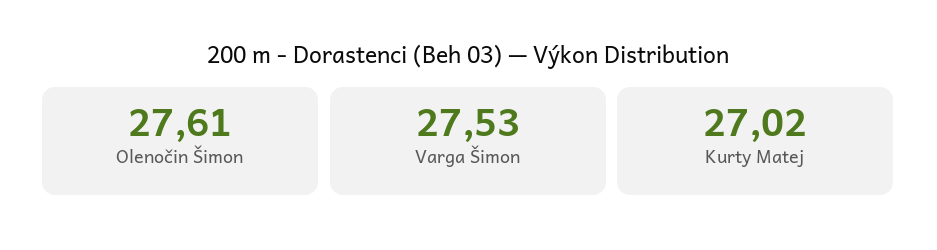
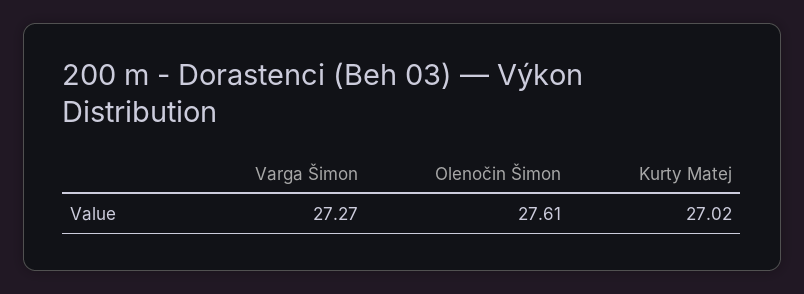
  {
    "Olenočin Šimon": 27.61,
-   "Varga Šimon": 27.53,
+   "Varga Šimon": 27.27,
    "Kurty Matej": 27.02
  }

